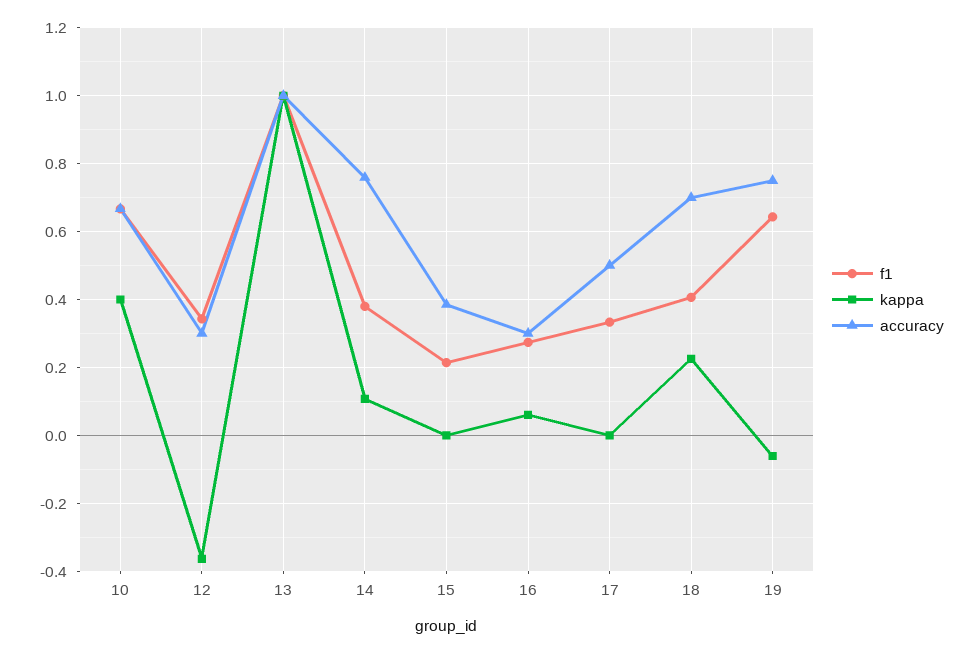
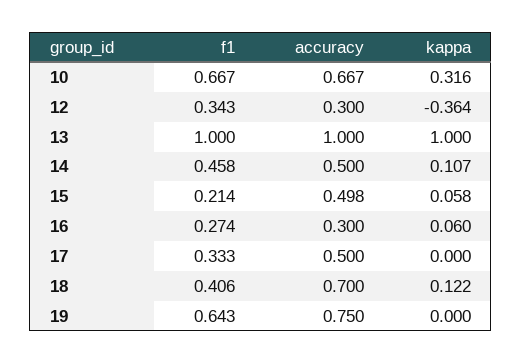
  {
    "f1": {
      "10": 0.667,
      "12": 0.343,
      "13": 1,
-     "14": 0.38,
+     "14": 0.458,
      "15": 0.214,
      "16": 0.274,
      "17": 0.333,
      "18": 0.406,
      "19": 0.643
    },
    "kappa": {
-     "10": 0.4,
+     "10": 0.316,
      "12": -0.364,
      "13": 1,
      "14": 0.107,
-     "15": 0,
+     "15": 0.058,
      "16": 0.06,
      "17": 0,
-     "18": 0.22,
+     "18": 0.122,
-     "19": -0.06
+     "19": 0
    },
    "accuracy": {
      "10": 0.667,
      "12": 0.3,
      "13": 1,
-     "14": 0.76,
+     "14": 0.5,
-     "15": 0.38,
+     "15": 0.498,
      "16": 0.3,
      "17": 0.5,
      "18": 0.7,
      "19": 0.75
    }
  }

